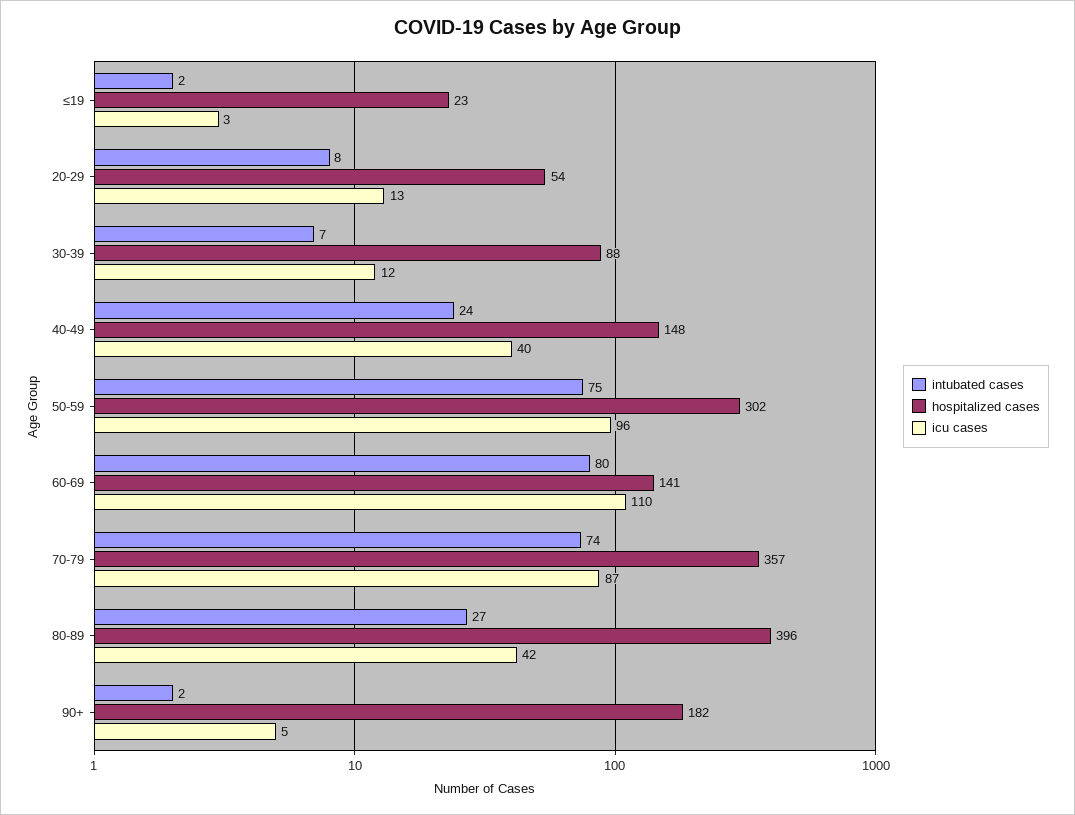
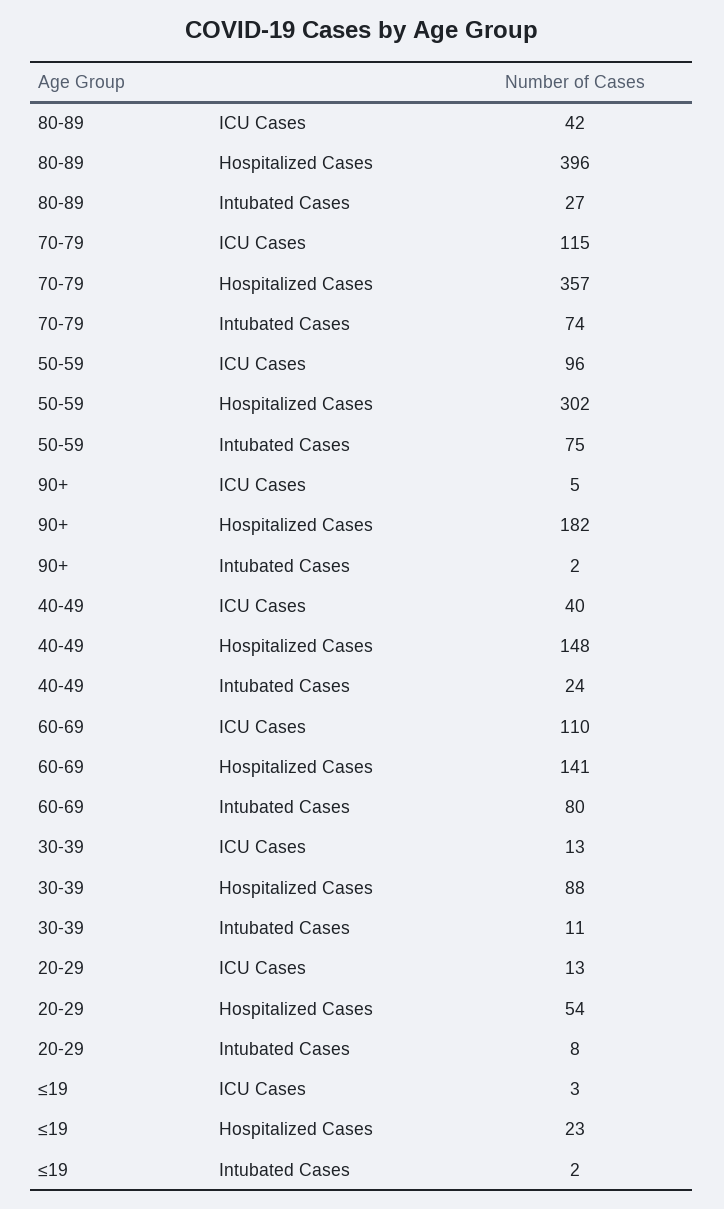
  {
    "intubated cases": {
      "≤19": 2,
      "20-29": 8,
-     "30-39": 7,
+     "30-39": 11,
      "40-49": 24,
      "50-59": 75,
      "60-69": 80,
      "70-79": 74,
      "80-89": 27,
      "90+": 2
    },
    "hospitalized cases": {
      "≤19": 23,
      "20-29": 54,
      "30-39": 88,
      "40-49": 148,
      "50-59": 302,
      "60-69": 141,
      "70-79": 357,
      "80-89": 396,
      "90+": 182
    },
    "icu cases": {
      "≤19": 3,
      "20-29": 13,
-     "30-39": 12,
+     "30-39": 13,
      "40-49": 40,
      "50-59": 96,
      "60-69": 110,
-     "70-79": 87,
+     "70-79": 115,
      "80-89": 42,
      "90+": 5
    }
  }

